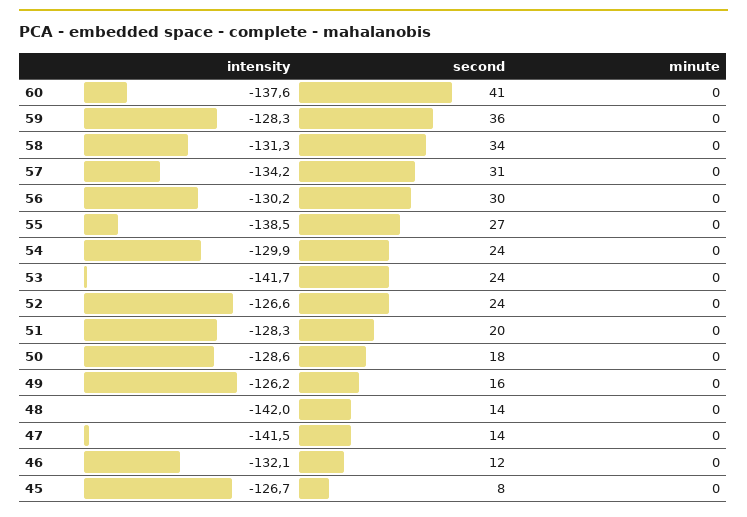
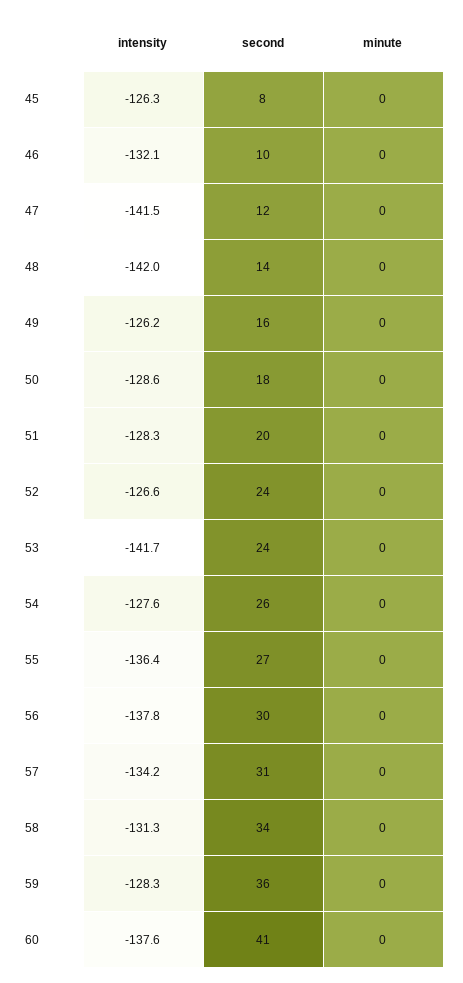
  {
    "intensity": {
      "60": -137.6,
      "59": -128.3,
      "58": -131.3,
      "57": -134.2,
-     "56": -130.2,
+     "56": -137.8,
-     "55": -138.5,
+     "55": -136.4,
-     "54": -129.9,
+     "54": -127.6,
      "53": -141.7,
      "52": -126.6,
      "51": -128.3,
      "50": -128.6,
      "49": -126.2,
      "48": -142,
      "47": -141.5,
      "46": -132.1,
-     "45": -126.7
+     "45": -126.3
    },
    "second": {
      "60": 41,
      "59": 36,
      "58": 34,
      "57": 31,
      "56": 30,
      "55": 27,
-     "54": 24,
+     "54": 26,
      "53": 24,
      "52": 24,
      "51": 20,
      "50": 18,
      "49": 16,
      "48": 14,
-     "47": 14,
+     "47": 12,
-     "46": 12,
+     "46": 10,
      "45": 8
    },
    "minute": {
      "60": 0,
      "59": 0,
      "58": 0,
      "57": 0,
      "56": 0,
      "55": 0,
      "54": 0,
      "53": 0,
      "52": 0,
      "51": 0,
      "50": 0,
      "49": 0,
      "48": 0,
      "47": 0,
      "46": 0,
      "45": 0
    }
  }

